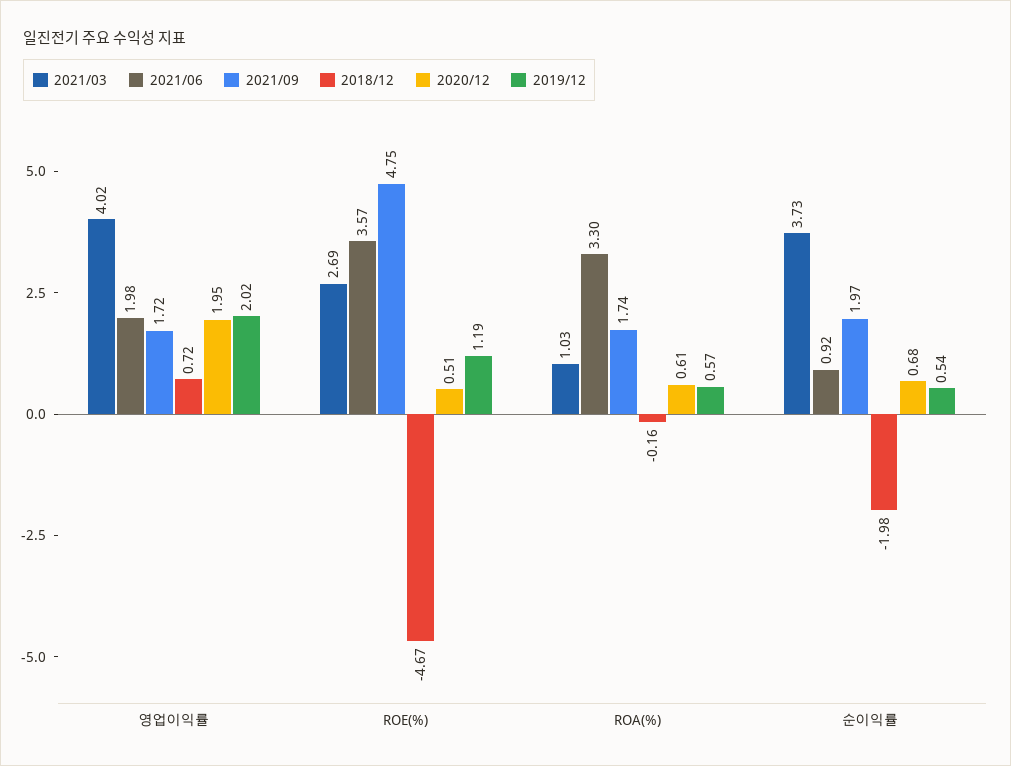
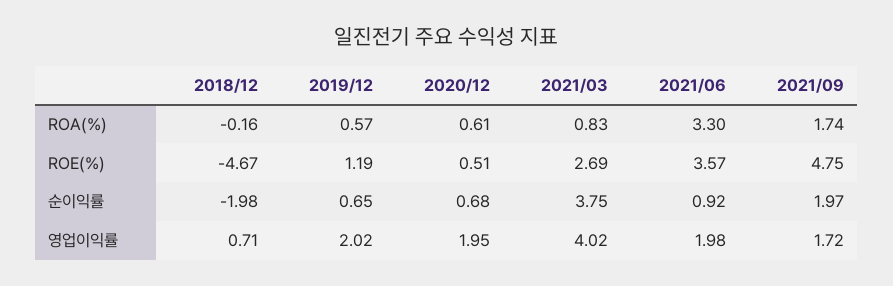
  {
    "2021/03": {
      "영업이익률": 4.02,
      "ROE(%)": 2.69,
-     "ROA(%)": 1.03,
+     "ROA(%)": 0.83,
-     "순이익률": 3.73
+     "순이익률": 3.75
    },
    "2021/06": {
      "영업이익률": 1.98,
      "ROE(%)": 3.57,
      "ROA(%)": 3.3,
      "순이익률": 0.92
    },
    "2021/09": {
      "영업이익률": 1.72,
      "ROE(%)": 4.75,
      "ROA(%)": 1.74,
      "순이익률": 1.97
    },
    "2018/12": {
-     "영업이익률": 0.72,
+     "영업이익률": 0.71,
      "ROE(%)": -4.67,
      "ROA(%)": -0.16,
      "순이익률": -1.98
    },
    "2020/12": {
      "영업이익률": 1.95,
      "ROE(%)": 0.51,
      "ROA(%)": 0.61,
      "순이익률": 0.68
    },
    "2019/12": {
      "영업이익률": 2.02,
      "ROE(%)": 1.19,
      "ROA(%)": 0.57,
-     "순이익률": 0.54
+     "순이익률": 0.65
    }
  }

